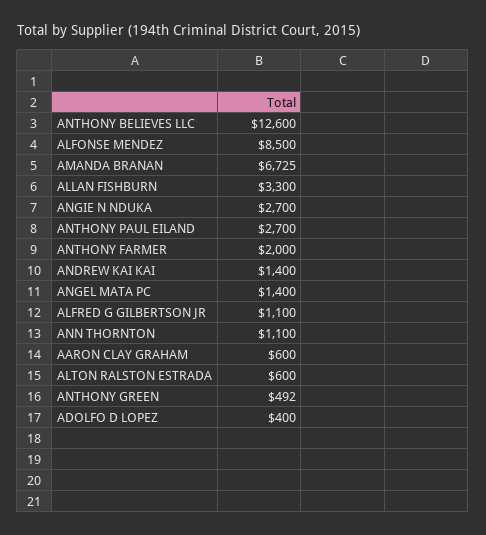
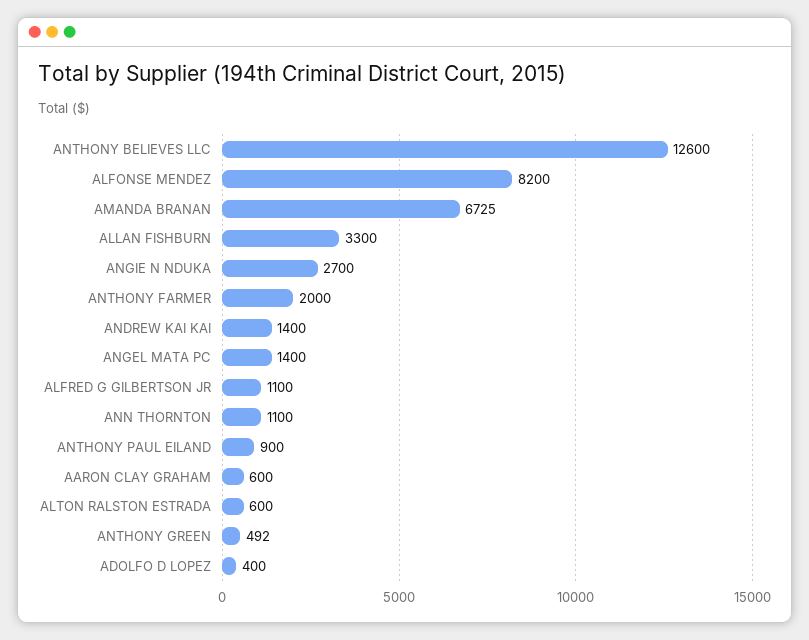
  {
    "ANTHONY BELIEVES LLC": 12600,
-   "ALFONSE MENDEZ": 8500,
+   "ALFONSE MENDEZ": 8200,
    "AMANDA BRANAN": 6725,
    "ALLAN FISHBURN": 3300,
    "ANGIE N NDUKA": 2700,
-   "ANTHONY PAUL EILAND": 2700,
+   "ANTHONY PAUL EILAND": 900,
    "ANTHONY FARMER": 2000,
    "ANDREW KAI KAI": 1400,
    "ANGEL MATA PC": 1400,
    "ALFRED G GILBERTSON JR": 1100,
    "ANN THORNTON": 1100,
    "AARON CLAY GRAHAM": 600,
    "ALTON RALSTON ESTRADA": 600,
    "ANTHONY GREEN": 492,
    "ADOLFO D LOPEZ": 400
  }

